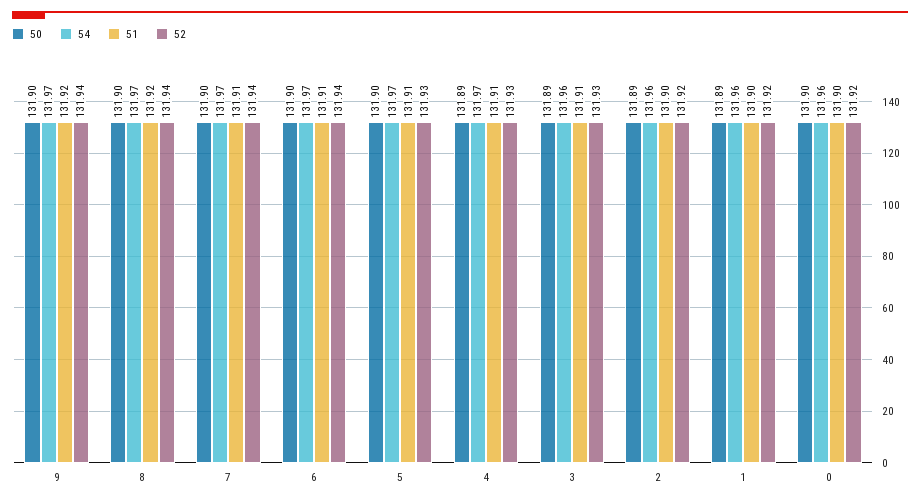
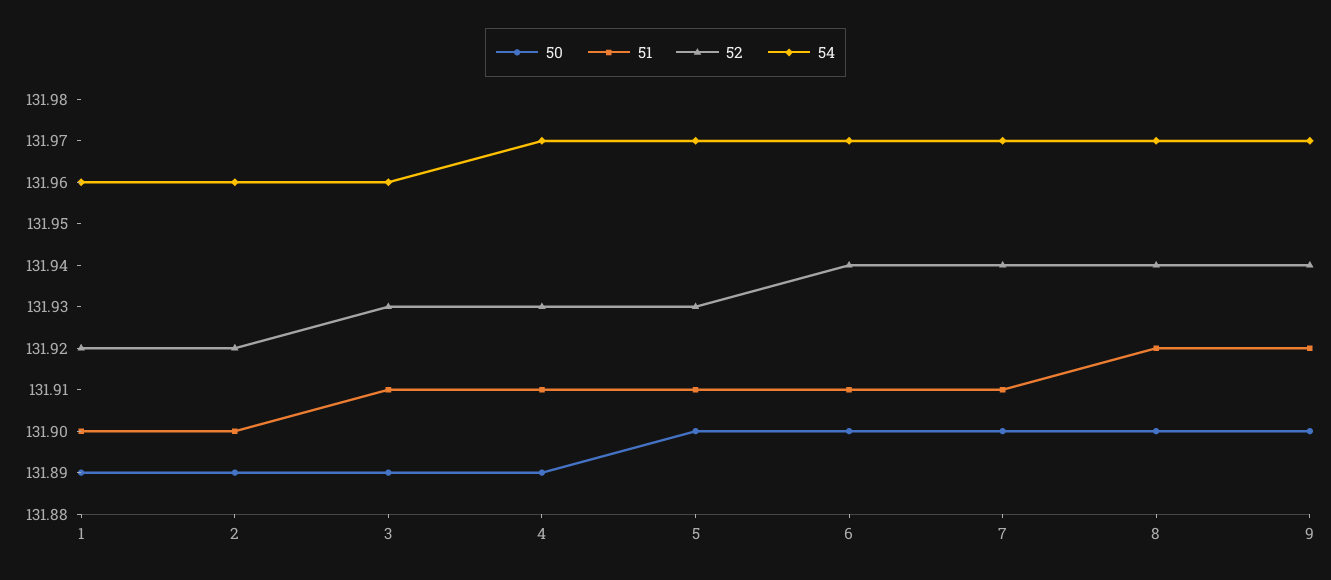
  {
    "50": {
      "9": 131.9,
      "8": 131.9,
      "7": 131.9,
      "6": 131.9,
      "5": 131.9,
      "4": 131.89,
      "3": 131.89,
      "2": 131.89,
-     "1": 131.89,
+     "1": 131.89
-     "0": 131.9
    },
    "54": {
      "9": 131.97,
      "8": 131.97,
      "7": 131.97,
      "6": 131.97,
      "5": 131.97,
      "4": 131.97,
      "3": 131.96,
      "2": 131.96,
-     "1": 131.96,
+     "1": 131.96
-     "0": 131.96
    },
    "51": {
      "9": 131.92,
      "8": 131.92,
      "7": 131.91,
      "6": 131.91,
      "5": 131.91,
      "4": 131.91,
      "3": 131.91,
      "2": 131.9,
-     "1": 131.9,
+     "1": 131.9
-     "0": 131.9
    },
    "52": {
      "9": 131.94,
      "8": 131.94,
      "7": 131.94,
      "6": 131.94,
      "5": 131.93,
      "4": 131.93,
      "3": 131.93,
      "2": 131.92,
-     "1": 131.92,
+     "1": 131.92
-     "0": 131.92
    }
  }

